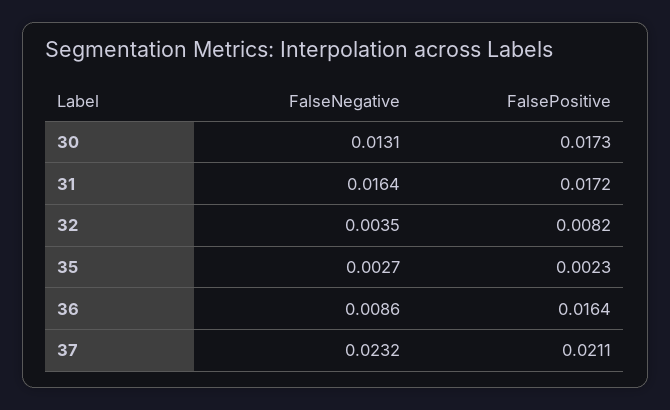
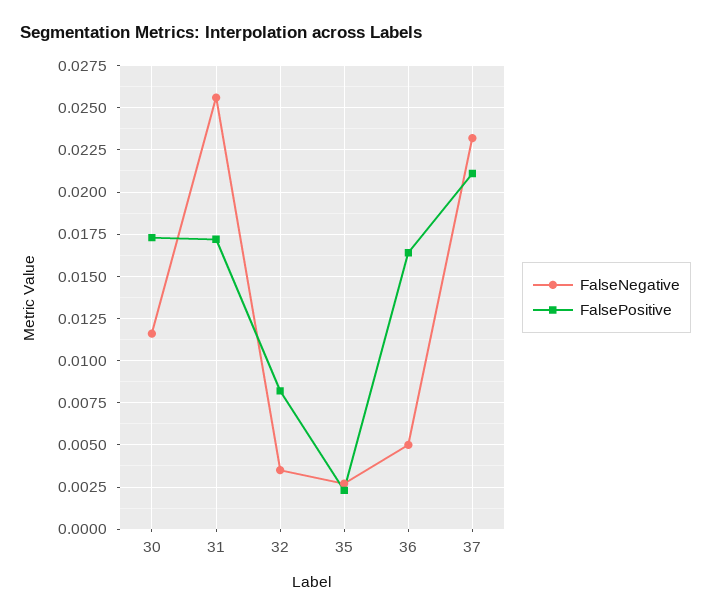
  {
    "FalseNegative": {
-     "30": 0.0131,
+     "30": 0.0115,
-     "31": 0.0164,
+     "31": 0.0255,
      "32": 0.0035,
      "35": 0.0027,
-     "36": 0.0086,
+     "36": 0.005,
      "37": 0.0232
    },
    "FalsePositive": {
      "30": 0.0173,
      "31": 0.0172,
      "32": 0.0082,
      "35": 0.0023,
      "36": 0.0164,
      "37": 0.0211
    }
  }

